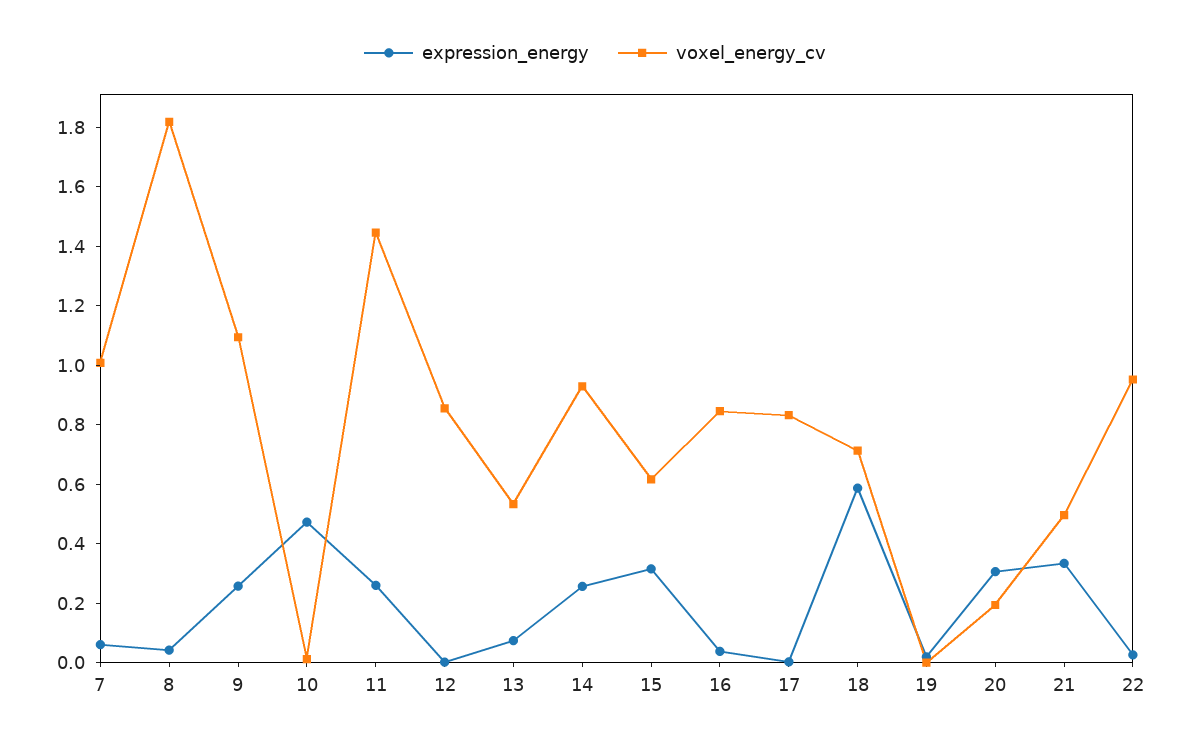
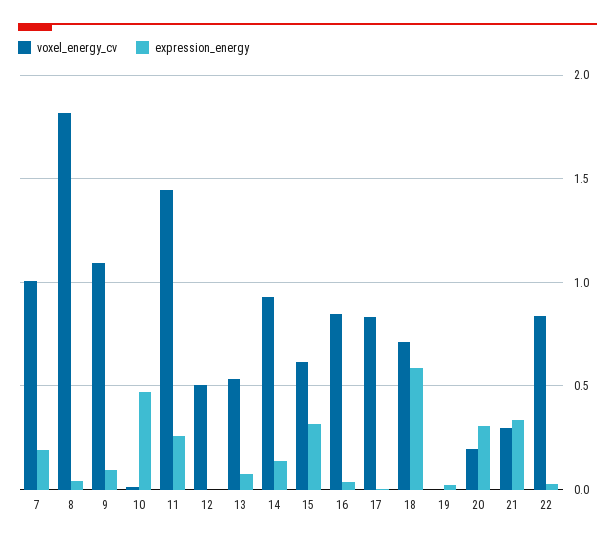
  {
    "expression_energy": {
-     "7": 0.05,
+     "7": 0.2,
      "8": 0.05,
-     "9": 0.25,
+     "9": 0.1,
      "10": 0.45,
      "11": 0.25,
      "12": 0,
      "13": 0.05,
-     "14": 0.25,
+     "14": 0.15,
      "15": 0.3,
      "16": 0.05,
      "17": 0,
      "18": 0.6,
      "19": 0,
      "20": 0.3,
      "21": 0.35,
      "22": 0.05
    },
    "voxel_energy_cv": {
      "7": 1,
      "8": 1.8,
      "9": 1.1,
      "10": 0,
      "11": 1.45,
-     "12": 0.85,
+     "12": 0.5,
      "13": 0.55,
      "14": 0.95,
      "15": 0.6,
      "16": 0.85,
      "17": 0.85,
      "18": 0.7,
      "19": 0,
      "20": 0.2,
-     "21": 0.5,
+     "21": 0.3,
-     "22": 0.95
+     "22": 0.85
    }
  }

